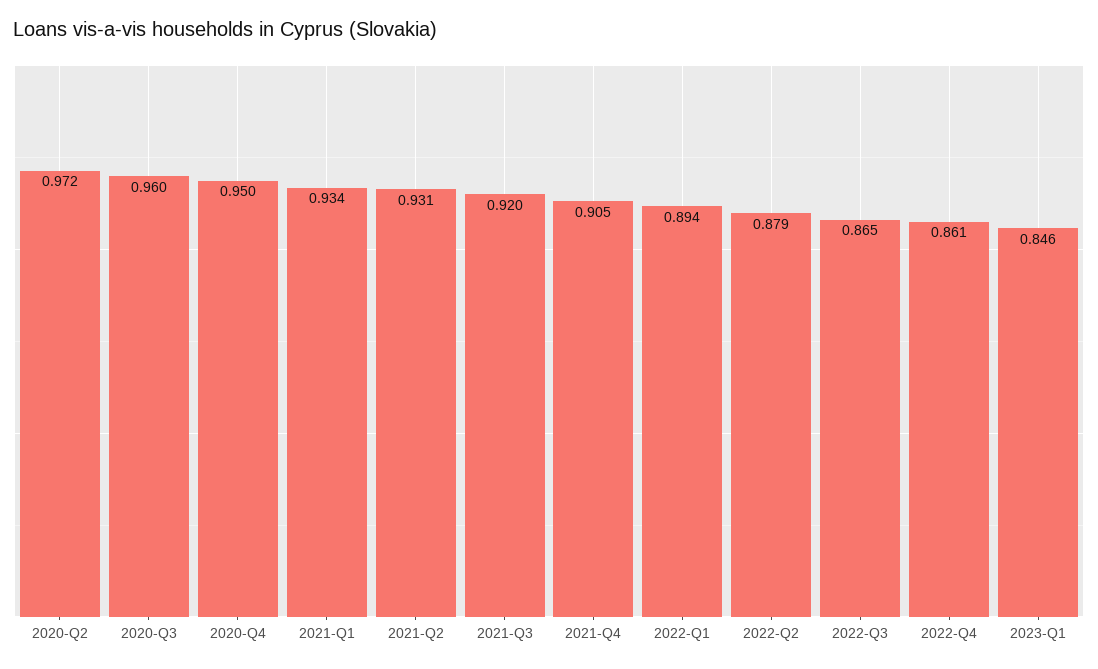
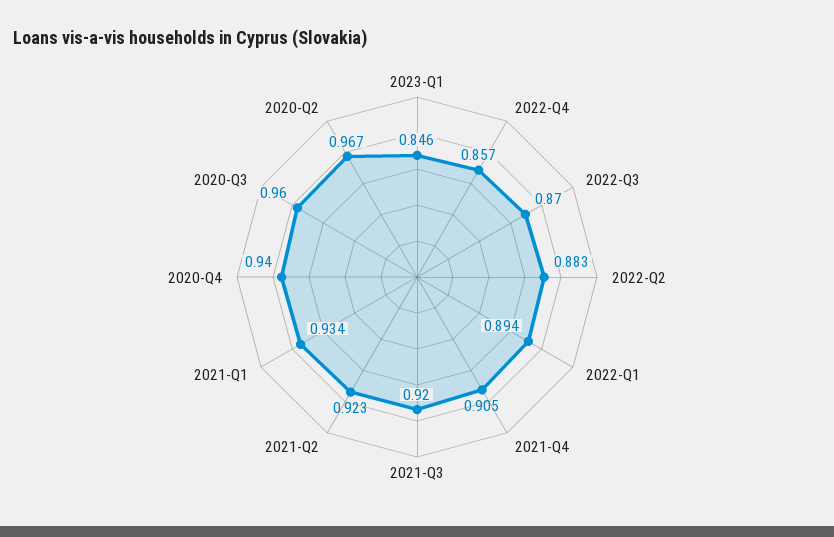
  {
-   "2020-Q2": 0.972,
+   "2020-Q2": 0.967,
    "2020-Q3": 0.96,
-   "2020-Q4": 0.95,
+   "2020-Q4": 0.94,
    "2021-Q1": 0.934,
-   "2021-Q2": 0.931,
+   "2021-Q2": 0.923,
    "2021-Q3": 0.92,
    "2021-Q4": 0.905,
    "2022-Q1": 0.894,
-   "2022-Q2": 0.879,
+   "2022-Q2": 0.883,
-   "2022-Q3": 0.865,
+   "2022-Q3": 0.87,
-   "2022-Q4": 0.861,
+   "2022-Q4": 0.857,
    "2023-Q1": 0.846
  }

